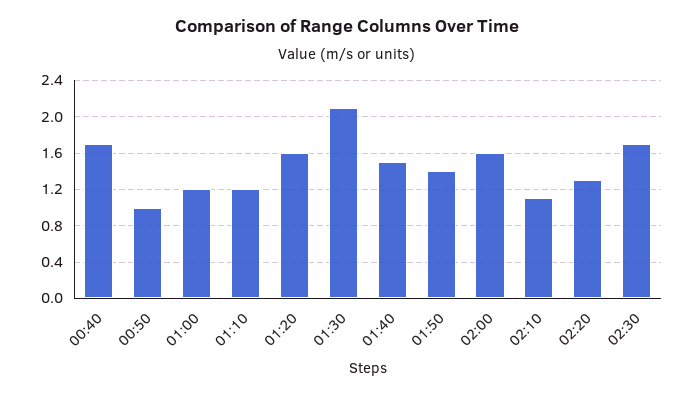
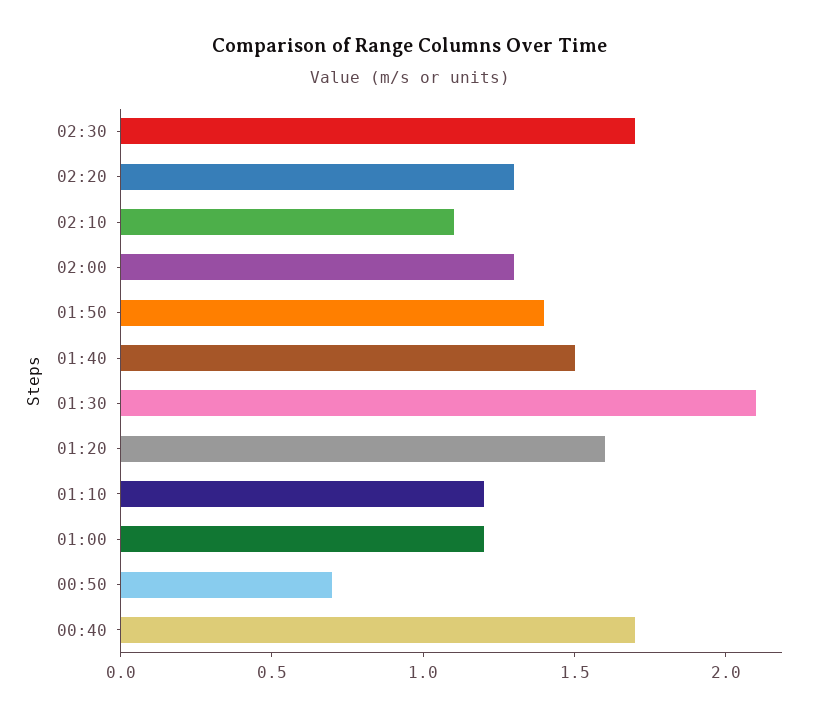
  {
    "00:40": 1.7,
-   "00:50": 1,
+   "00:50": 0.7,
    "01:00": 1.2,
    "01:10": 1.2,
    "01:20": 1.6,
    "01:30": 2.1,
    "01:40": 1.5,
    "01:50": 1.4,
-   "02:00": 1.6,
+   "02:00": 1.3,
    "02:10": 1.1,
    "02:20": 1.3,
    "02:30": 1.7
  }

